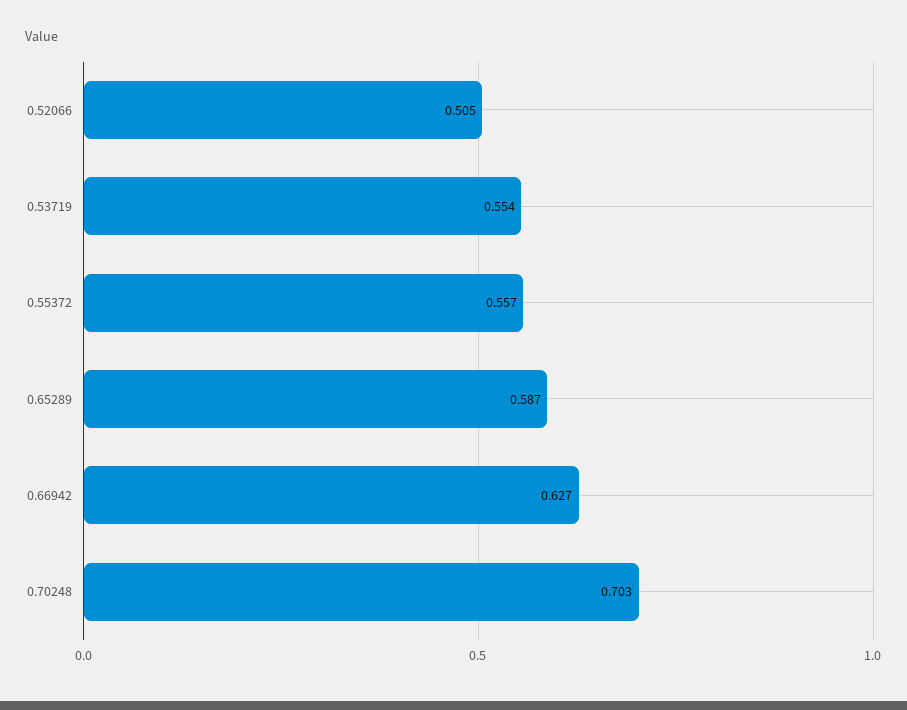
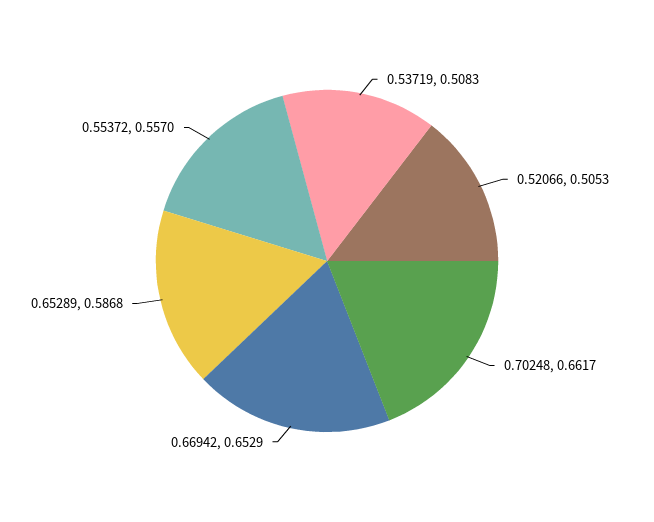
  {
    "0.52066": 0.5053,
-   "0.53719": 0.554,
+   "0.53719": 0.5083,
    "0.55372": 0.557,
    "0.65289": 0.5868,
-   "0.66942": 0.627,
+   "0.66942": 0.6529,
-   "0.70248": 0.703
+   "0.70248": 0.6617
  }

